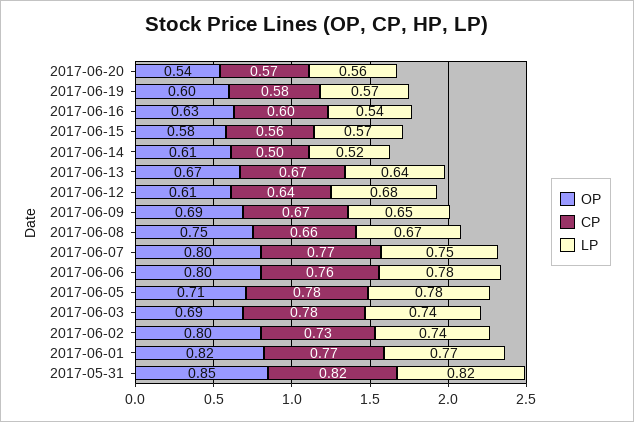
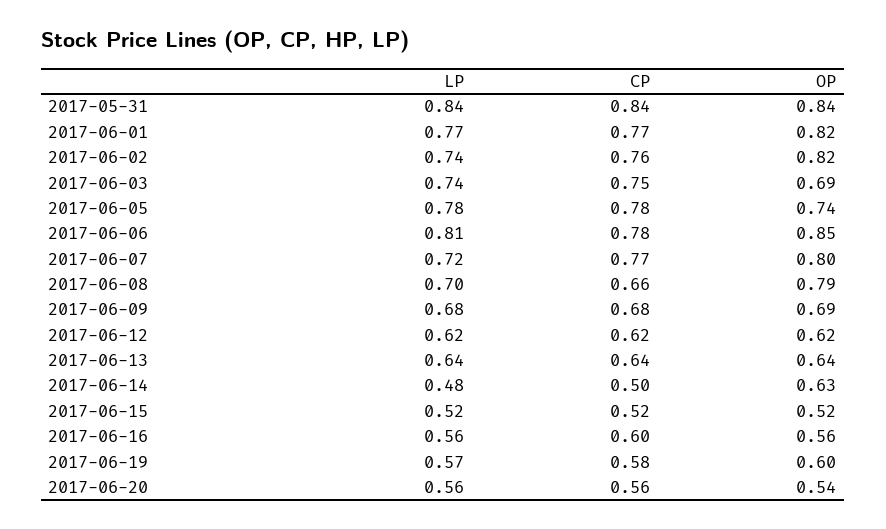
  {
    "OP": {
      "2017-06-20": 0.54,
      "2017-06-19": 0.6,
-     "2017-06-16": 0.63,
+     "2017-06-16": 0.56,
-     "2017-06-15": 0.58,
+     "2017-06-15": 0.52,
-     "2017-06-14": 0.61,
+     "2017-06-14": 0.63,
-     "2017-06-13": 0.67,
+     "2017-06-13": 0.64,
-     "2017-06-12": 0.61,
+     "2017-06-12": 0.62,
      "2017-06-09": 0.69,
-     "2017-06-08": 0.75,
+     "2017-06-08": 0.79,
      "2017-06-07": 0.8,
-     "2017-06-06": 0.8,
+     "2017-06-06": 0.85,
-     "2017-06-05": 0.71,
+     "2017-06-05": 0.74,
      "2017-06-03": 0.69,
-     "2017-06-02": 0.8,
+     "2017-06-02": 0.82,
      "2017-06-01": 0.82,
-     "2017-05-31": 0.85
+     "2017-05-31": 0.84
    },
    "CP": {
-     "2017-06-20": 0.57,
+     "2017-06-20": 0.56,
      "2017-06-19": 0.58,
      "2017-06-16": 0.6,
-     "2017-06-15": 0.56,
+     "2017-06-15": 0.52,
      "2017-06-14": 0.5,
-     "2017-06-13": 0.67,
+     "2017-06-13": 0.64,
-     "2017-06-12": 0.64,
+     "2017-06-12": 0.62,
-     "2017-06-09": 0.67,
+     "2017-06-09": 0.68,
      "2017-06-08": 0.66,
      "2017-06-07": 0.77,
-     "2017-06-06": 0.76,
+     "2017-06-06": 0.78,
      "2017-06-05": 0.78,
-     "2017-06-03": 0.78,
+     "2017-06-03": 0.75,
-     "2017-06-02": 0.73,
+     "2017-06-02": 0.76,
      "2017-06-01": 0.77,
-     "2017-05-31": 0.82
+     "2017-05-31": 0.84
    },
    "LP": {
      "2017-06-20": 0.56,
      "2017-06-19": 0.57,
-     "2017-06-16": 0.54,
+     "2017-06-16": 0.56,
-     "2017-06-15": 0.57,
+     "2017-06-15": 0.52,
-     "2017-06-14": 0.52,
+     "2017-06-14": 0.48,
      "2017-06-13": 0.64,
-     "2017-06-12": 0.68,
+     "2017-06-12": 0.62,
-     "2017-06-09": 0.65,
+     "2017-06-09": 0.68,
-     "2017-06-08": 0.67,
+     "2017-06-08": 0.7,
-     "2017-06-07": 0.75,
+     "2017-06-07": 0.72,
-     "2017-06-06": 0.78,
+     "2017-06-06": 0.81,
      "2017-06-05": 0.78,
      "2017-06-03": 0.74,
      "2017-06-02": 0.74,
      "2017-06-01": 0.77,
-     "2017-05-31": 0.82
+     "2017-05-31": 0.84
    }
  }

